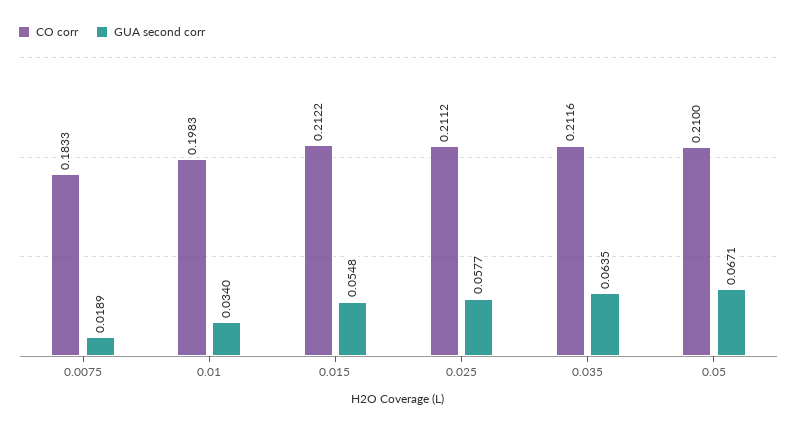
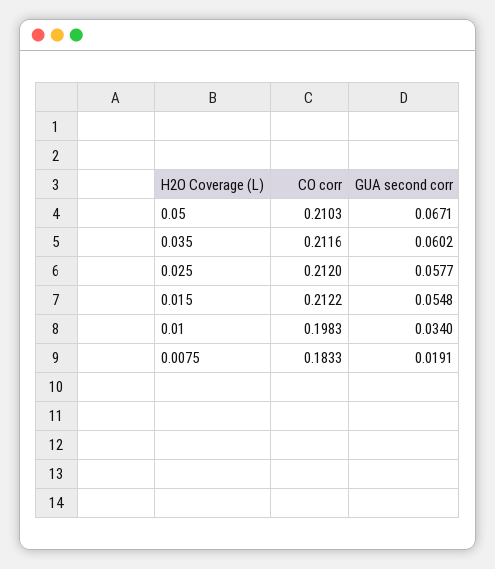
  {
    "CO corr": {
      "0.0075": 0.1833,
      "0.01": 0.1983,
      "0.015": 0.2122,
-     "0.025": 0.2112,
+     "0.025": 0.212,
      "0.035": 0.2116,
-     "0.05": 0.21
+     "0.05": 0.2103
    },
    "GUA second corr": {
-     "0.0075": 0.0189,
+     "0.0075": 0.0191,
      "0.01": 0.034,
      "0.015": 0.0548,
      "0.025": 0.0577,
-     "0.035": 0.0635,
+     "0.035": 0.0602,
      "0.05": 0.0671
    }
  }

